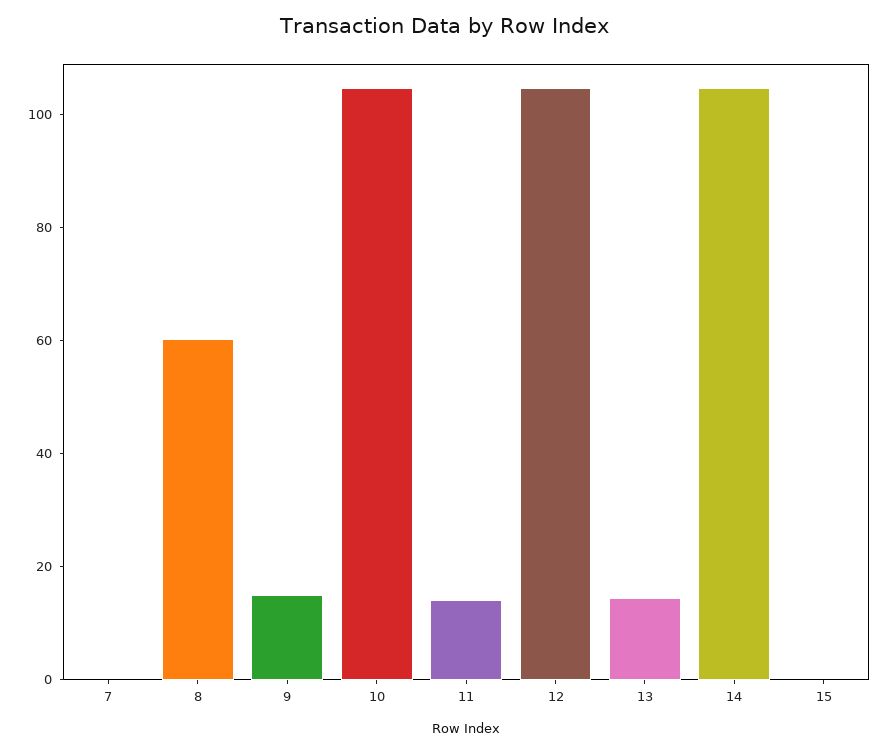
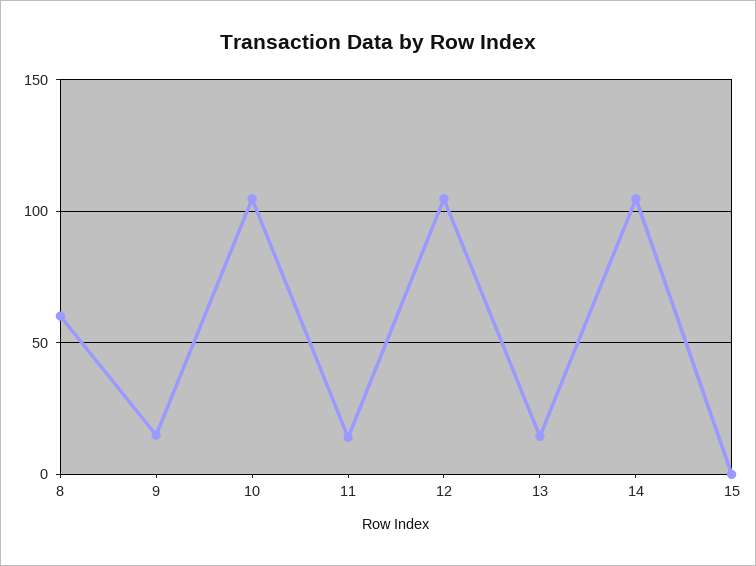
  {
-   "7": 0,
    "8": 60,
    "9": 15,
    "10": 105,
    "11": 15,
    "12": 105,
    "13": 15,
    "14": 105,
    "15": 0
  }

